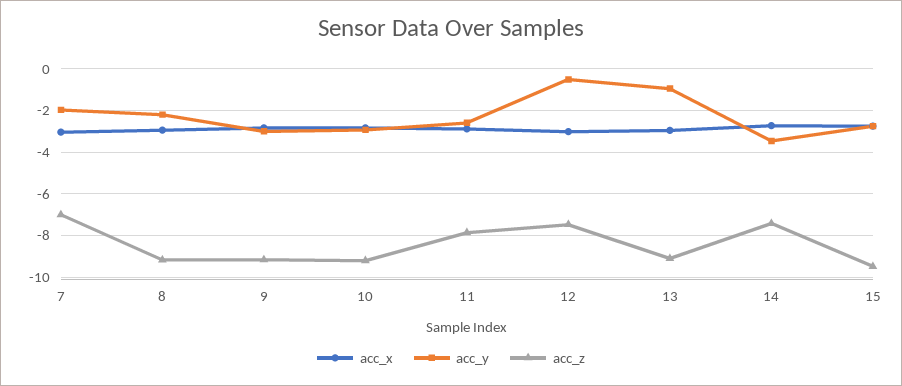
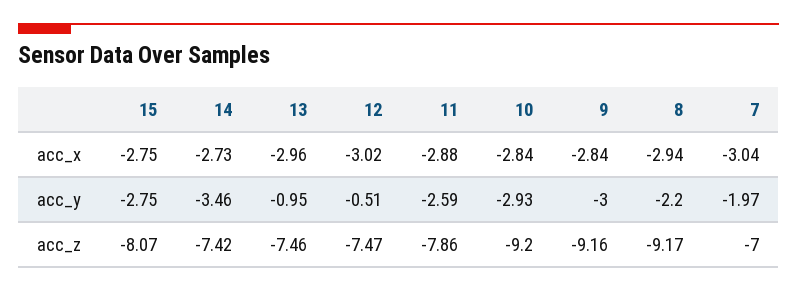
  {
    "acc_x": {
      "7": -3.04,
      "8": -2.94,
      "9": -2.84,
      "10": -2.84,
      "11": -2.88,
      "12": -3.02,
      "13": -2.96,
      "14": -2.73,
      "15": -2.75
    },
    "acc_y": {
      "7": -1.97,
      "8": -2.2,
      "9": -3,
      "10": -2.93,
      "11": -2.59,
      "12": -0.51,
      "13": -0.95,
      "14": -3.46,
      "15": -2.75
    },
    "acc_z": {
      "7": -7,
      "8": -9.17,
      "9": -9.16,
      "10": -9.2,
      "11": -7.86,
      "12": -7.47,
-     "13": -9,
+     "13": -7.46,
      "14": -7.42,
-     "15": -9.5
+     "15": -8.07
    }
  }

